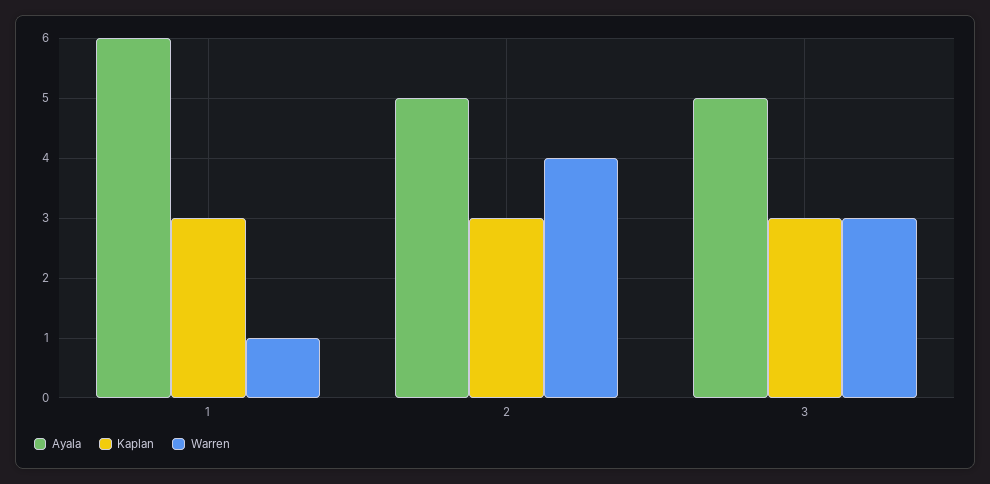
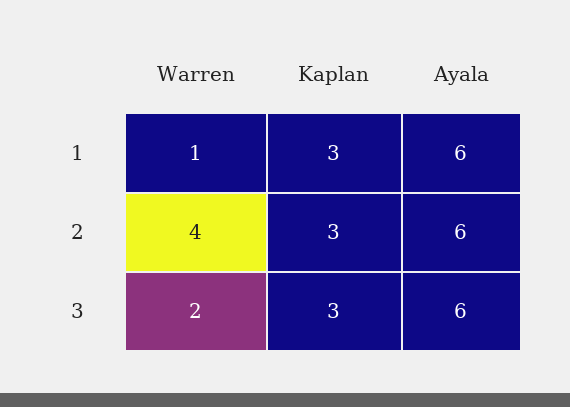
  {
    "Ayala": {
      "1": 6,
-     "2": 5,
+     "2": 6,
-     "3": 5
+     "3": 6
    },
    "Kaplan": {
      "1": 3,
      "2": 3,
      "3": 3
    },
    "Warren": {
      "1": 1,
      "2": 4,
-     "3": 3
+     "3": 2
    }
  }

